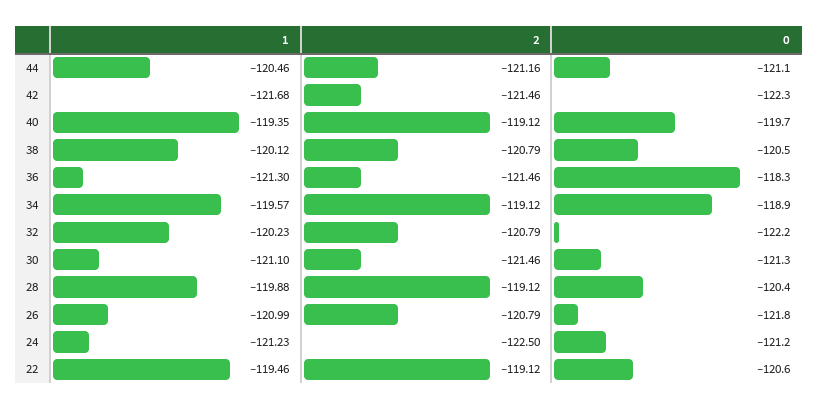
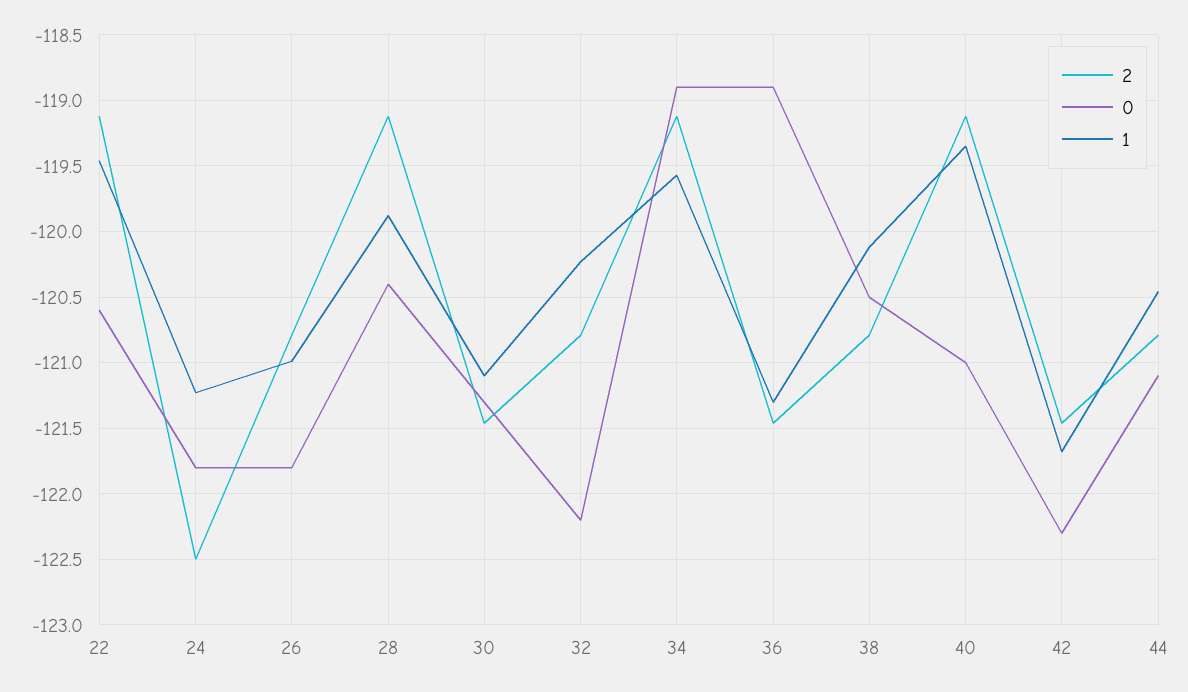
  {
    "1": {
      "44": -120.46,
      "42": -121.68,
      "40": -119.35,
      "38": -120.12,
      "36": -121.3,
      "34": -119.57,
      "32": -120.23,
      "30": -121.1,
      "28": -119.88,
      "26": -120.99,
      "24": -121.23,
      "22": -119.46
    },
    "2": {
-     "44": -121.16,
+     "44": -120.8,
      "42": -121.46,
      "40": -119.12,
      "38": -120.79,
      "36": -121.46,
      "34": -119.12,
      "32": -120.79,
      "30": -121.46,
      "28": -119.12,
      "26": -120.79,
      "24": -122.5,
      "22": -119.12
    },
    "0": {
      "44": -121.1,
      "42": -122.3,
-     "40": -119.7,
+     "40": -121,
      "38": -120.5,
-     "36": -118.3,
+     "36": -118.9,
      "34": -118.9,
      "32": -122.2,
      "30": -121.3,
      "28": -120.4,
      "26": -121.8,
-     "24": -121.2,
+     "24": -121.8,
      "22": -120.6
    }
  }

